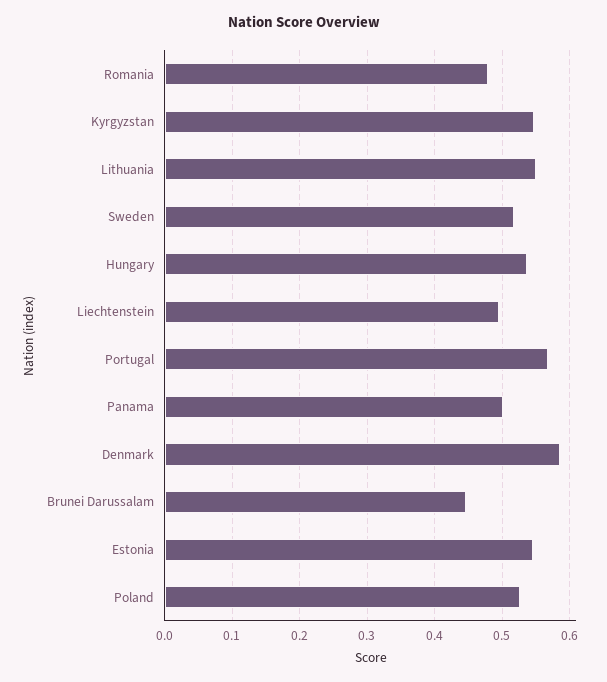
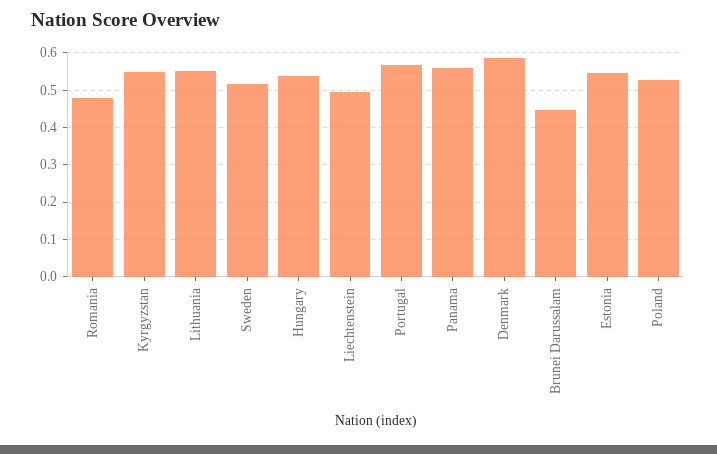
  {
    "Romania": 0.48,
    "Kyrgyzstan": 0.55,
    "Lithuania": 0.55,
    "Sweden": 0.52,
    "Hungary": 0.54,
    "Liechtenstein": 0.5,
    "Portugal": 0.57,
-   "Panama": 0.5,
+   "Panama": 0.56,
    "Denmark": 0.59,
    "Brunei Darussalam": 0.45,
    "Estonia": 0.55,
    "Poland": 0.53
  }

